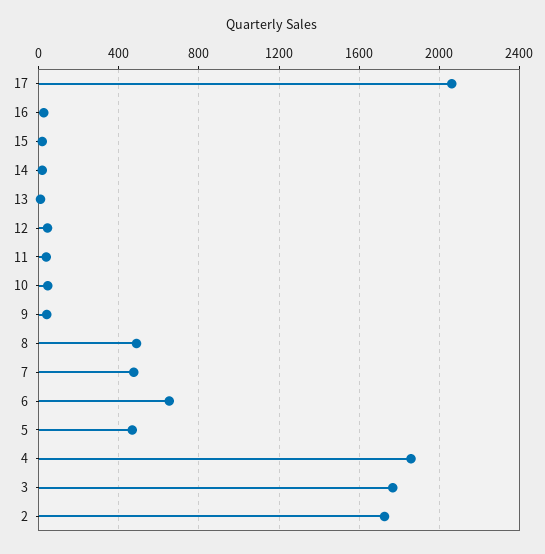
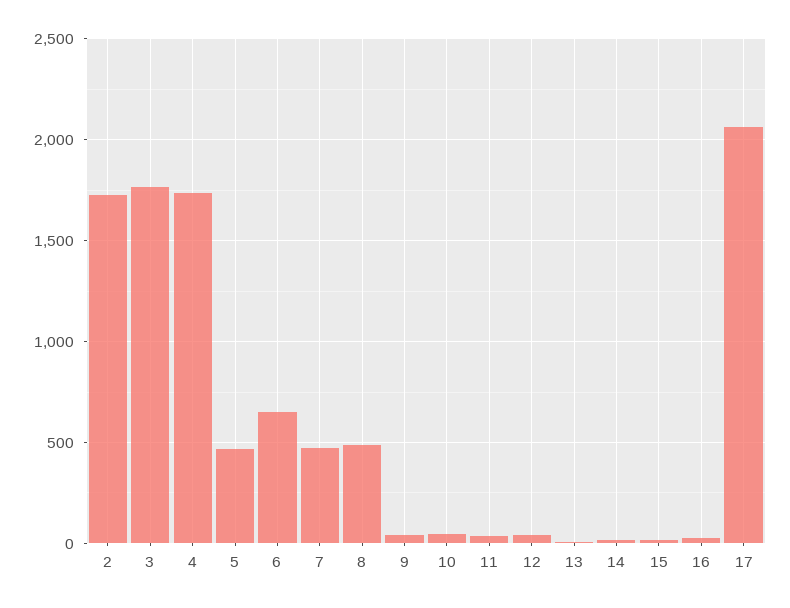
  {
    "17": 2050,
    "16": 50,
    "15": 0,
    "14": 0,
    "13": 0,
    "12": 50,
    "11": 50,
    "10": 50,
    "9": 50,
    "8": 500,
    "7": 500,
    "6": 650,
    "5": 450,
-   "4": 1850,
+   "4": 1750,
    "3": 1750,
    "2": 1750
  }

